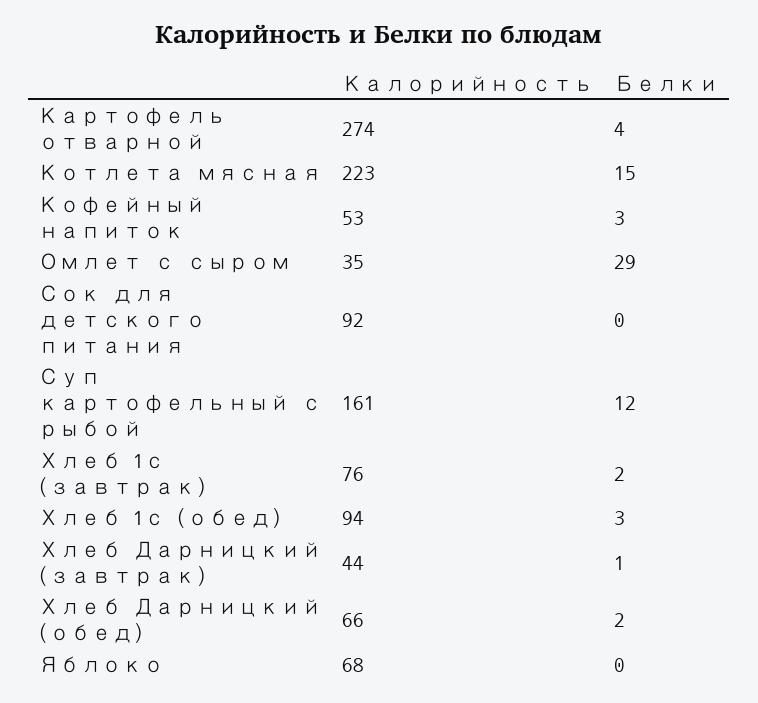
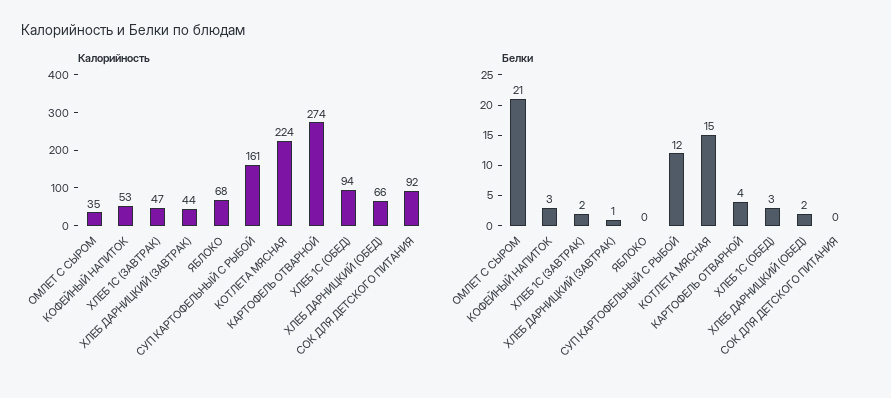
  {
    "Калорийность": {
      "Картофель отварной": 274,
-     "Котлета мясная": 223,
+     "Котлета мясная": 224,
      "Кофейный напиток": 53,
      "Омлет с сыром": 35,
      "Сок для детского питания": 92,
      "Суп картофельный с рыбой": 161,
-     "Хлеб 1с (завтрак)": 76,
+     "Хлеб 1с (завтрак)": 47,
      "Хлеб 1с (обед)": 94,
      "Хлеб Дарницкий (завтрак)": 44,
      "Хлеб Дарницкий (обед)": 66,
      "Яблоко": 68
    },
    "Белки": {
      "Картофель отварной": 4,
      "Котлета мясная": 15,
      "Кофейный напиток": 3,
-     "Омлет с сыром": 29,
+     "Омлет с сыром": 21,
      "Сок для детского питания": 0,
      "Суп картофельный с рыбой": 12,
      "Хлеб 1с (завтрак)": 2,
      "Хлеб 1с (обед)": 3,
      "Хлеб Дарницкий (завтрак)": 1,
      "Хлеб Дарницкий (обед)": 2,
      "Яблоко": 0
    }
  }

